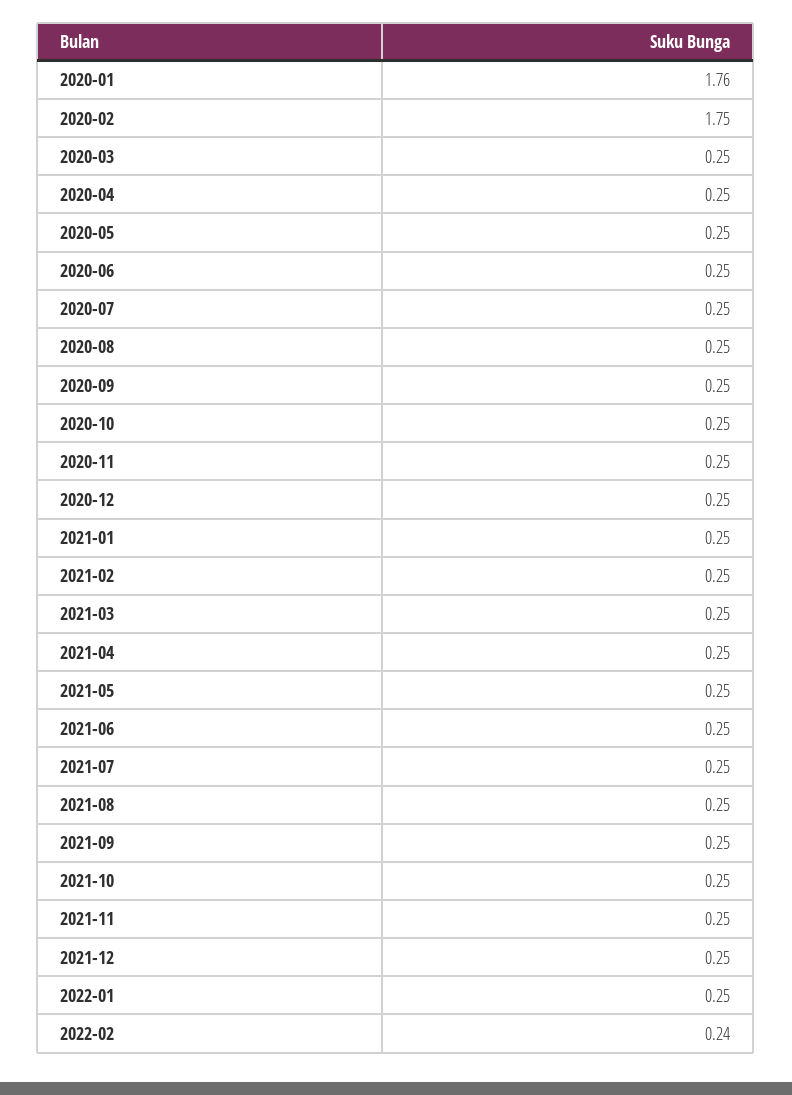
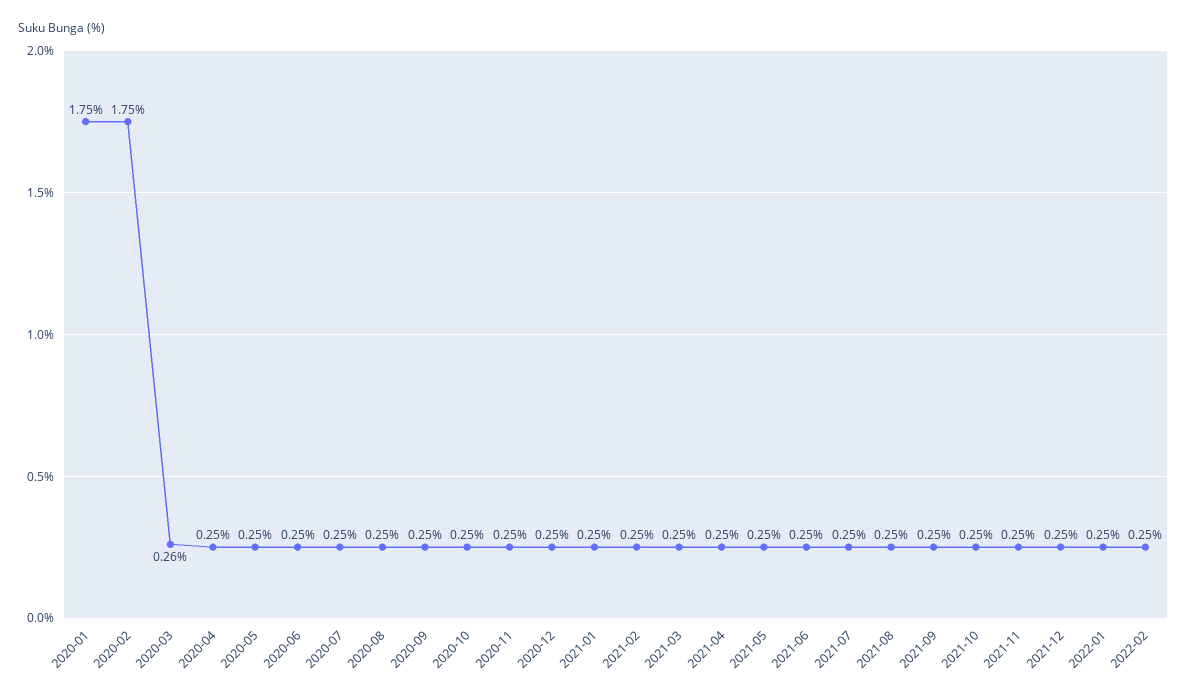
  {
-   "2020-01": 1.76,
+   "2020-01": 1.75,
    "2020-02": 1.75,
-   "2020-03": 0.25,
+   "2020-03": 0.26,
    "2020-04": 0.25,
    "2020-05": 0.25,
    "2020-06": 0.25,
    "2020-07": 0.25,
    "2020-08": 0.25,
    "2020-09": 0.25,
    "2020-10": 0.25,
    "2020-11": 0.25,
    "2020-12": 0.25,
    "2021-01": 0.25,
    "2021-02": 0.25,
    "2021-03": 0.25,
    "2021-04": 0.25,
    "2021-05": 0.25,
    "2021-06": 0.25,
    "2021-07": 0.25,
    "2021-08": 0.25,
    "2021-09": 0.25,
    "2021-10": 0.25,
    "2021-11": 0.25,
    "2021-12": 0.25,
    "2022-01": 0.25,
-   "2022-02": 0.24
+   "2022-02": 0.25
  }

